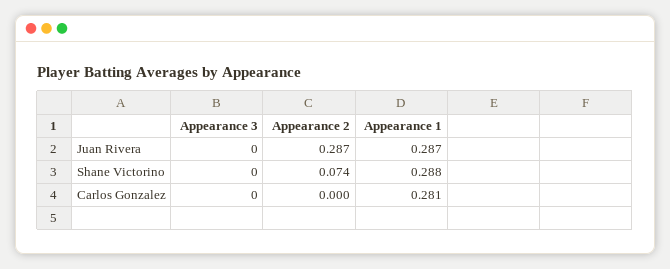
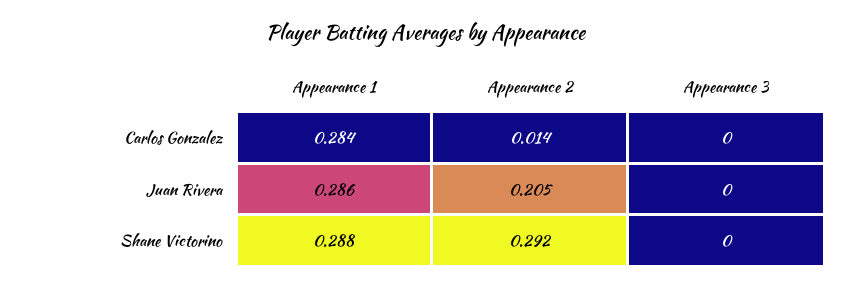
  {
    "Appearance 3": {
      "Juan Rivera": 0,
      "Shane Victorino": 0,
      "Carlos Gonzalez": 0
    },
    "Appearance 2": {
-     "Juan Rivera": 0.287,
+     "Juan Rivera": 0.205,
-     "Shane Victorino": 0.074,
+     "Shane Victorino": 0.292,
-     "Carlos Gonzalez": 0
+     "Carlos Gonzalez": 0.014
    },
    "Appearance 1": {
-     "Juan Rivera": 0.287,
+     "Juan Rivera": 0.286,
      "Shane Victorino": 0.288,
-     "Carlos Gonzalez": 0.281
+     "Carlos Gonzalez": 0.284
    }
  }

